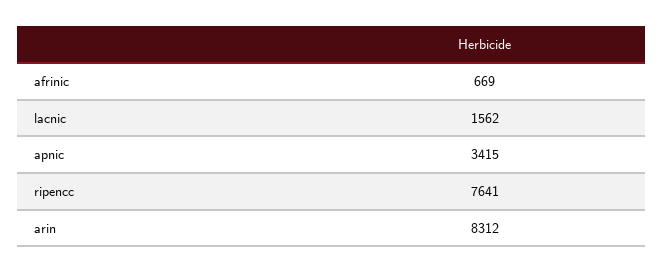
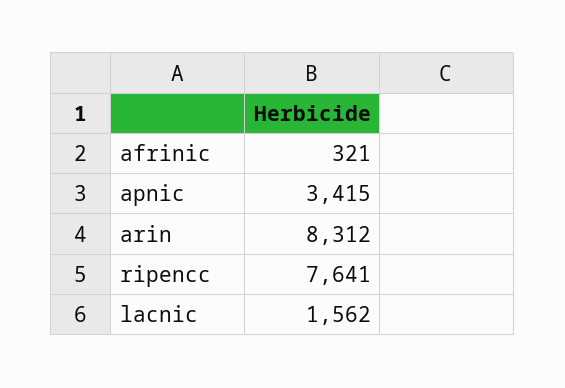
  {
-   "afrinic": 669,
+   "afrinic": 321,
    "lacnic": 1562,
    "apnic": 3415,
    "ripencc": 7641,
    "arin": 8312
  }

